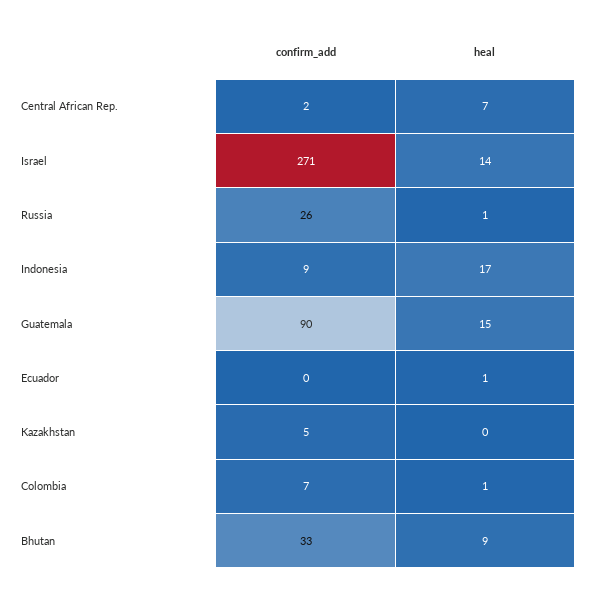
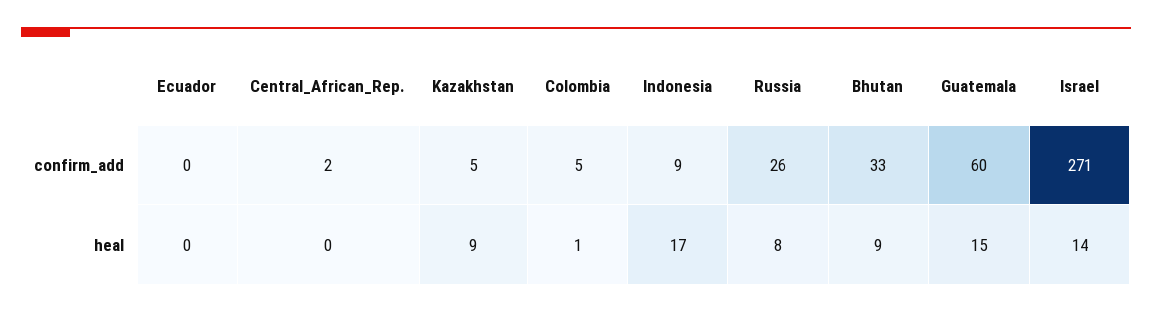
  {
    "confirm_add": {
      "Central African Rep.": 2,
      "Israel": 271,
      "Russia": 26,
      "Indonesia": 9,
-     "Guatemala": 90,
+     "Guatemala": 60,
      "Ecuador": 0,
      "Kazakhstan": 5,
-     "Colombia": 7,
+     "Colombia": 5,
      "Bhutan": 33
    },
    "heal": {
-     "Central African Rep.": 7,
+     "Central African Rep.": 0,
      "Israel": 14,
-     "Russia": 1,
+     "Russia": 8,
      "Indonesia": 17,
      "Guatemala": 15,
-     "Ecuador": 1,
+     "Ecuador": 0,
-     "Kazakhstan": 0,
+     "Kazakhstan": 9,
      "Colombia": 1,
      "Bhutan": 9
    }
  }

